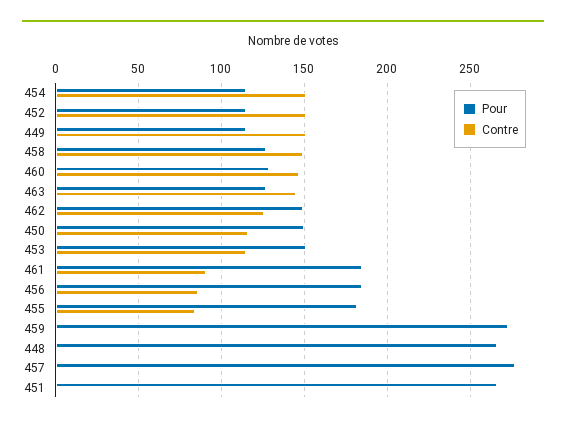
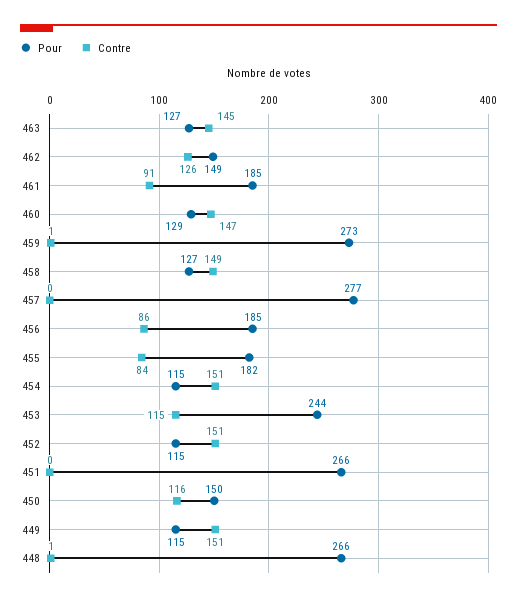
  {
    "Pour": {
      "454": 115,
      "452": 115,
      "449": 115,
      "458": 127,
      "460": 129,
      "463": 127,
      "462": 149,
      "450": 150,
-     "453": 150,
+     "453": 244,
      "461": 185,
      "456": 185,
      "455": 182,
      "459": 273,
      "448": 266,
      "457": 277,
      "451": 266
    },
    "Contre": {
      "454": 151,
      "452": 151,
      "449": 151,
      "458": 149,
      "460": 147,
      "463": 145,
      "462": 126,
      "450": 116,
      "453": 115,
      "461": 91,
      "456": 86,
      "455": 84,
      "459": 1,
      "448": 1,
      "457": 0,
      "451": 0
    }
  }

